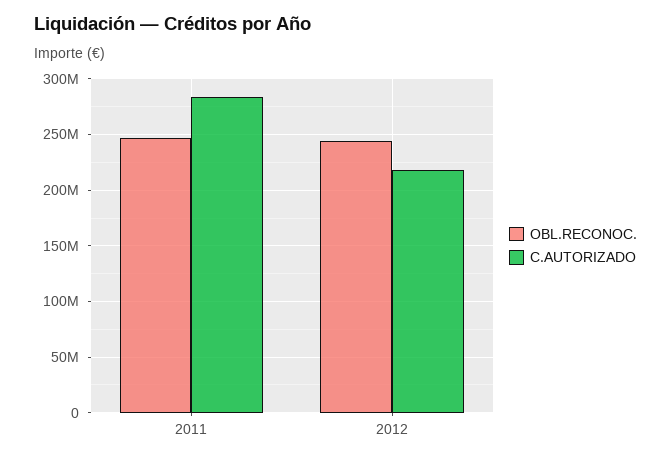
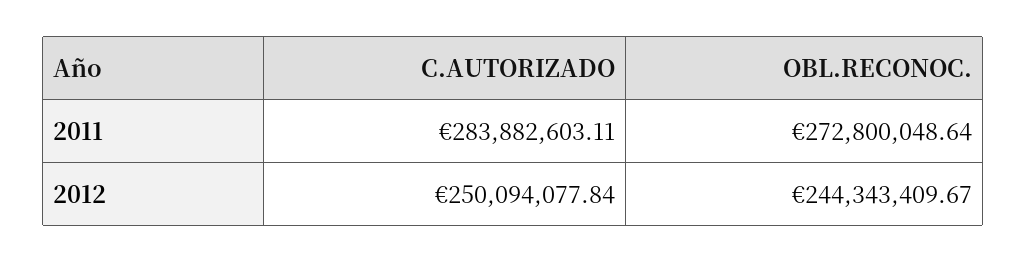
  {
    "OBL.RECONOC.": {
-     "2011": 250000000,
+     "2011": 272800048.64,
      "2012": 244343409.67
    },
    "C.AUTORIZADO": {
      "2011": 283882603.11,
-     "2012": 220000000
+     "2012": 250094077.84
    }
  }

